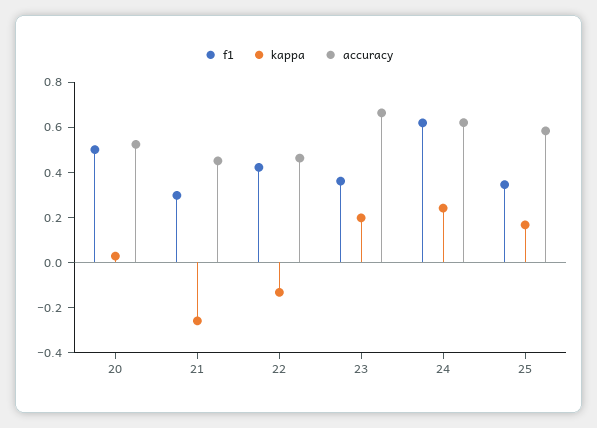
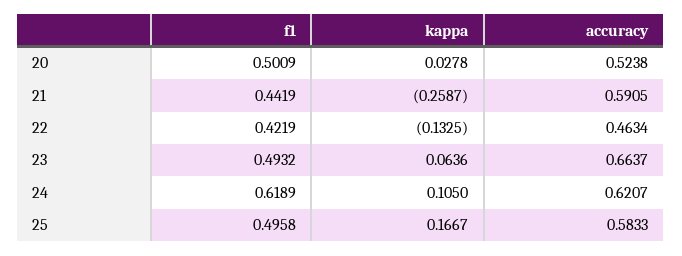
  {
    "f1": {
      "20": 0.5009,
-     "21": 0.3,
+     "21": 0.4419,
      "22": 0.4219,
-     "23": 0.35,
+     "23": 0.4932,
      "24": 0.6189,
-     "25": 0.35
+     "25": 0.4958
    },
    "kappa": {
      "20": 0.0278,
      "21": -0.2587,
      "22": -0.1325,
-     "23": 0.2,
+     "23": 0.0636,
-     "24": 0.25,
+     "24": 0.105,
      "25": 0.1667
    },
    "accuracy": {
      "20": 0.5238,
-     "21": 0.45,
+     "21": 0.5905,
      "22": 0.4634,
      "23": 0.6637,
      "24": 0.6207,
      "25": 0.5833
    }
  }

